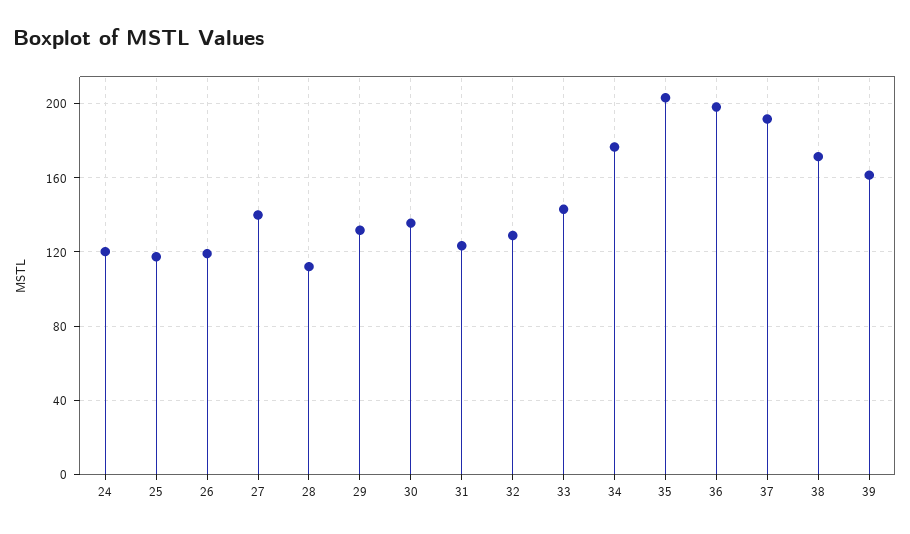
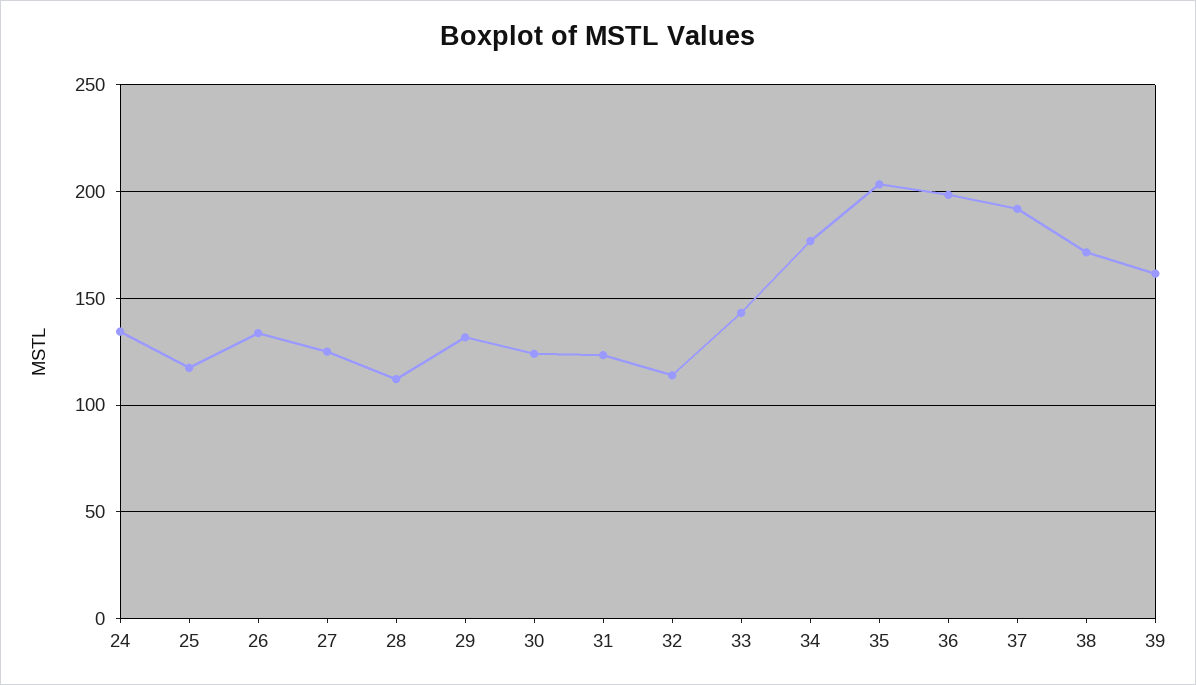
  {
-   "24": 120,
+   "24": 135,
    "25": 115,
-   "26": 120,
+   "26": 135,
-   "27": 140,
+   "27": 125,
    "28": 110,
    "29": 130,
-   "30": 135,
+   "30": 125,
    "31": 125,
-   "32": 130,
+   "32": 115,
    "33": 145,
    "34": 175,
    "35": 205,
    "36": 200,
    "37": 190,
    "38": 170,
    "39": 160
  }

